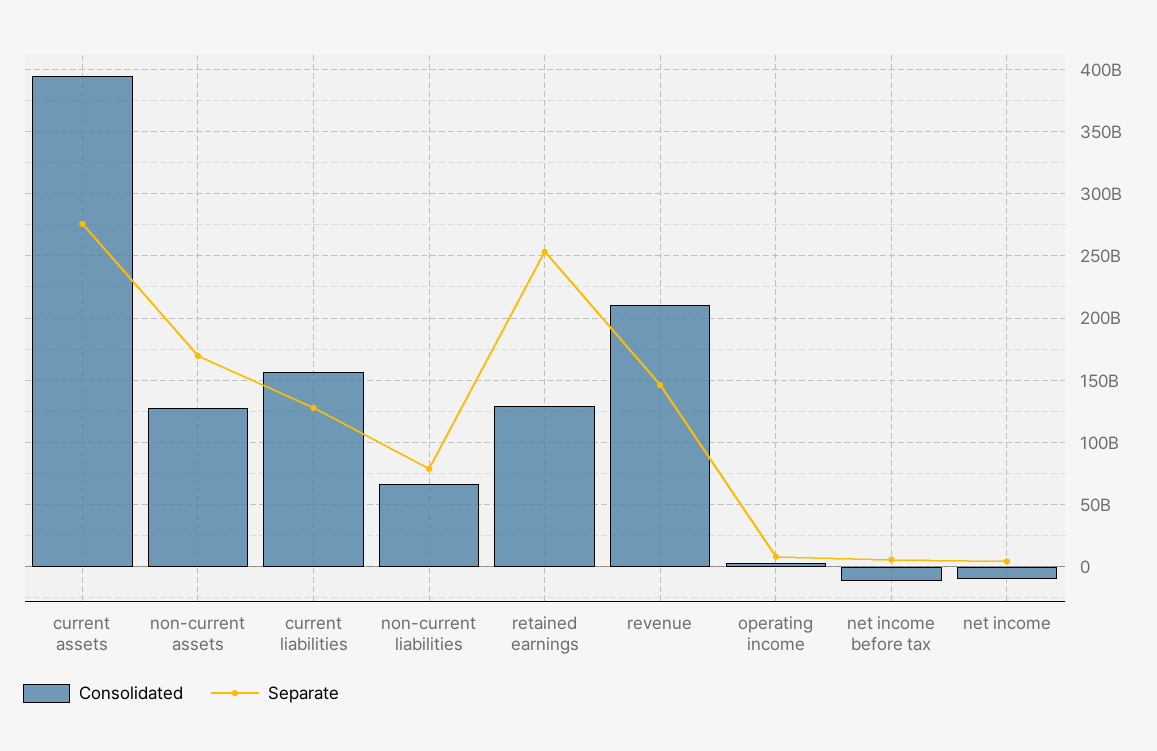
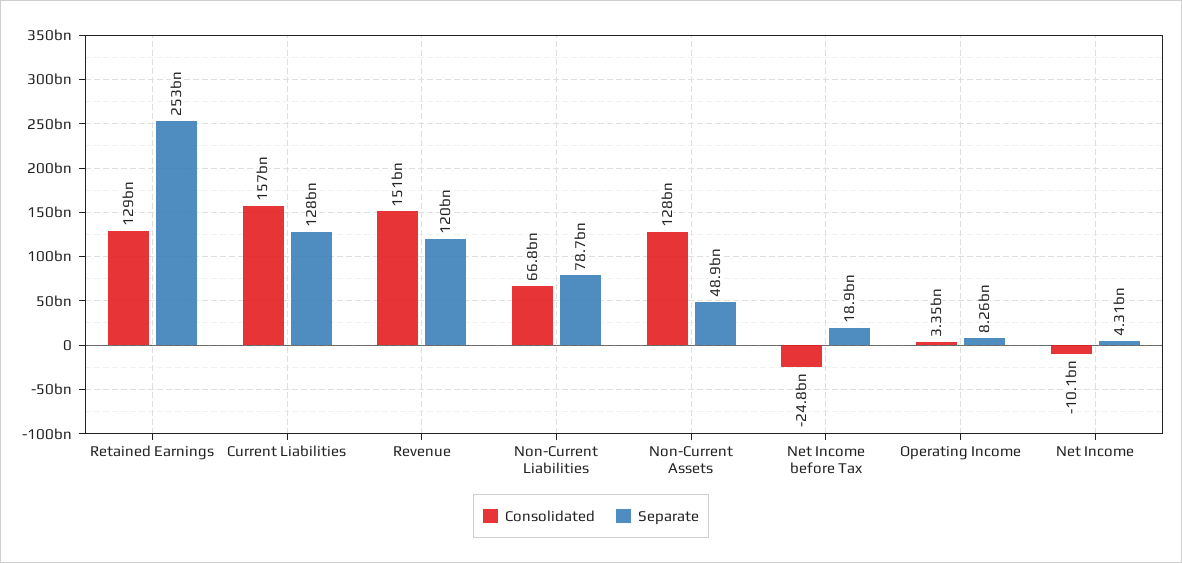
  {
    "Consolidated": {
-     "current assets": 395000000000,
      "non-current assets": 128000000000,
      "current liabilities": 157000000000,
      "non-current liabilities": 66800000000,
      "retained earnings": 129000000000,
-     "revenue": 210000000000,
+     "revenue": 151000000000,
      "operating income": 3350000000,
-     "net income before tax": -10000000000,
+     "net income before tax": -24800000000,
      "net income": -10100000000
    },
    "Separate": {
-     "current assets": 275000000000,
-     "non-current assets": 170000000000,
+     "non-current assets": 48900000000,
      "current liabilities": 128000000000,
      "non-current liabilities": 78700000000,
      "retained earnings": 253000000000,
-     "revenue": 145000000000,
+     "revenue": 120000000000,
      "operating income": 8260000000,
-     "net income before tax": 5000000000,
+     "net income before tax": 18900000000,
      "net income": 4310000000
    }
  }

